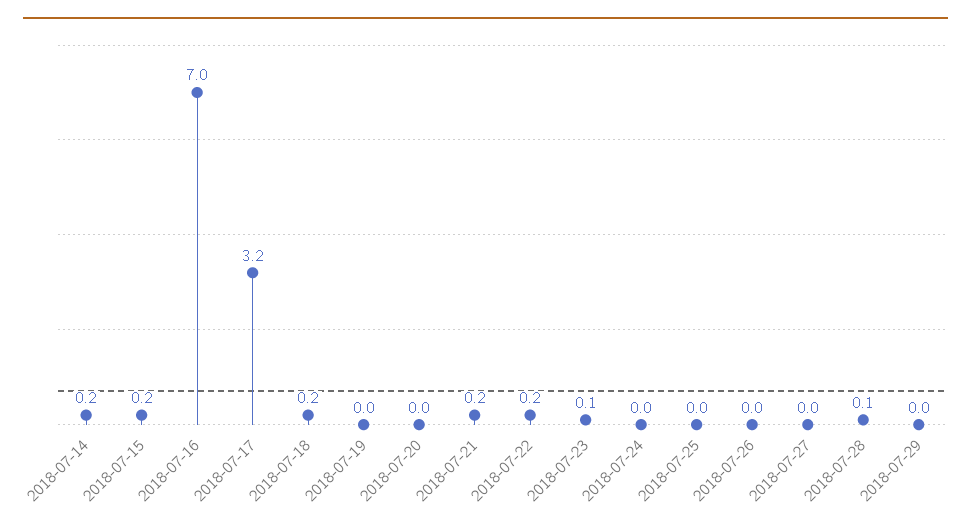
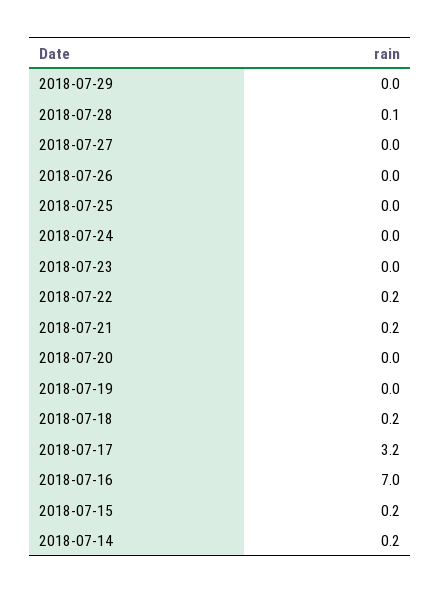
  {
    "2018-07-14": 0.2,
    "2018-07-15": 0.2,
    "2018-07-16": 7,
    "2018-07-17": 3.2,
    "2018-07-18": 0.2,
    "2018-07-19": 0,
    "2018-07-20": 0,
    "2018-07-21": 0.2,
    "2018-07-22": 0.2,
-   "2018-07-23": 0.1,
+   "2018-07-23": 0,
    "2018-07-24": 0,
    "2018-07-25": 0,
    "2018-07-26": 0,
    "2018-07-27": 0,
    "2018-07-28": 0.1,
    "2018-07-29": 0
  }

